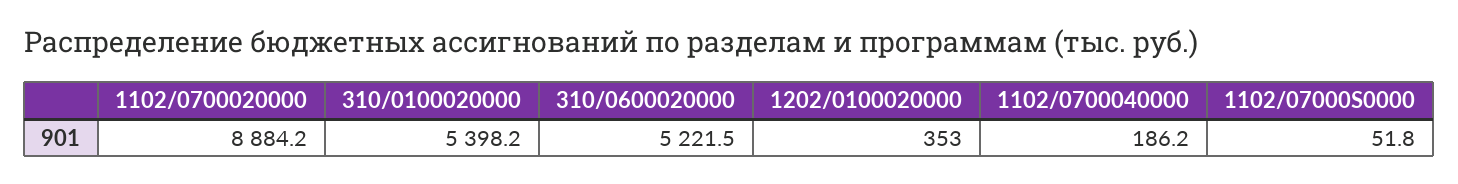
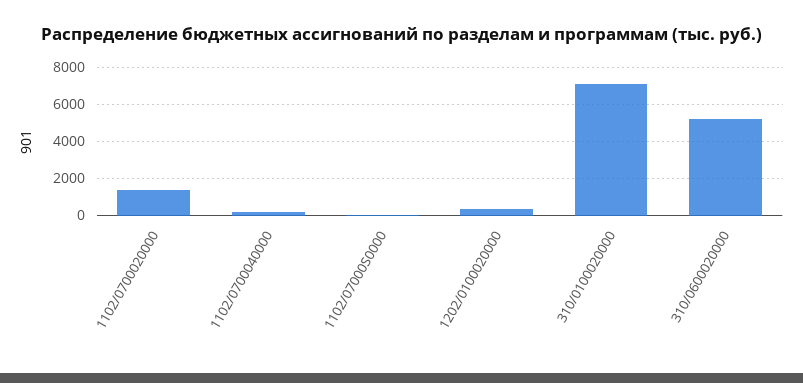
  {
-   "1102/0700020000": 8884.2,
+   "1102/0700020000": 1500,
-   "310/0100020000": 5398.2,
+   "310/0100020000": 7000,
    "310/0600020000": 5221.5,
    "1202/0100020000": 353,
    "1102/0700040000": 186.2,
    "1102/07000S0000": 51.8
  }

